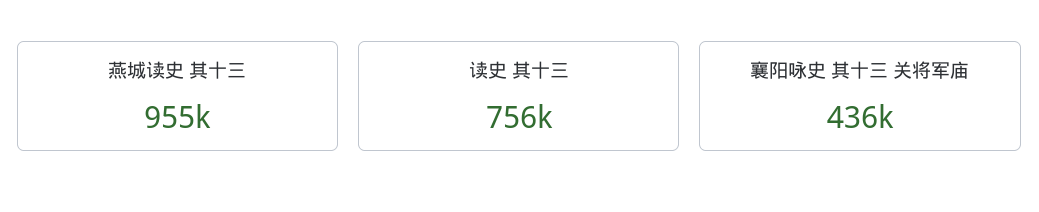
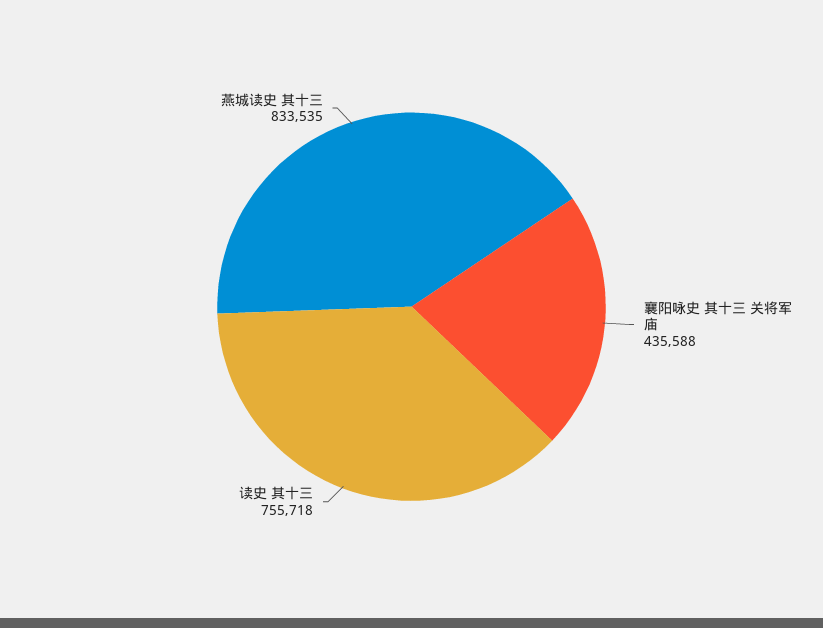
  {
-   "燕城读史 其十三": 955000,
+   "燕城读史 其十三": 833535,
    "读史 其十三": 755718,
    "襄阳咏史 其十三 关将军庙": 435588
  }

